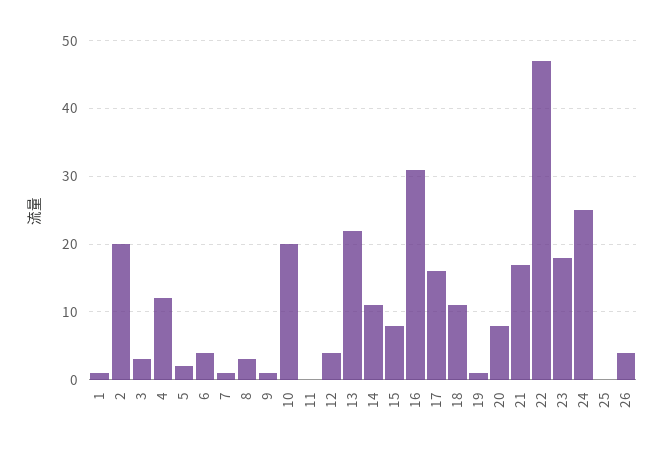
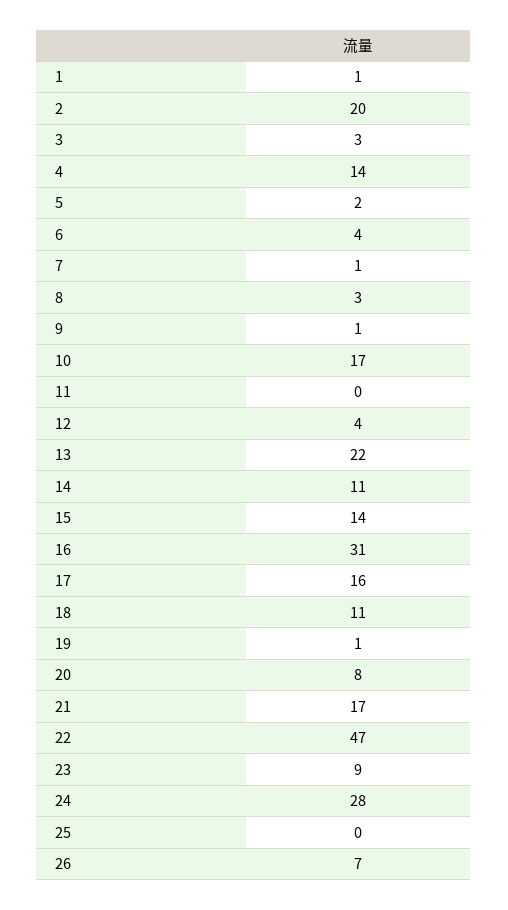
  {
    "1": 1,
    "2": 20,
    "3": 3,
-   "4": 12,
+   "4": 14,
    "5": 2,
    "6": 4,
    "7": 1,
    "8": 3,
    "9": 1,
-   "10": 20,
+   "10": 17,
    "11": 0,
    "12": 4,
    "13": 22,
    "14": 11,
-   "15": 8,
+   "15": 14,
    "16": 31,
    "17": 16,
    "18": 11,
    "19": 1,
    "20": 8,
    "21": 17,
    "22": 47,
-   "23": 18,
+   "23": 9,
-   "24": 25,
+   "24": 28,
    "25": 0,
-   "26": 4
+   "26": 7
  }

